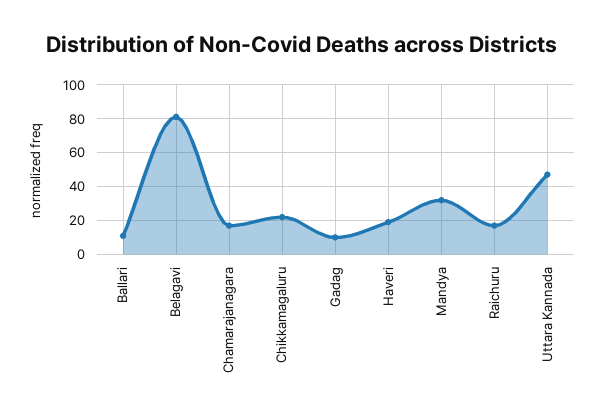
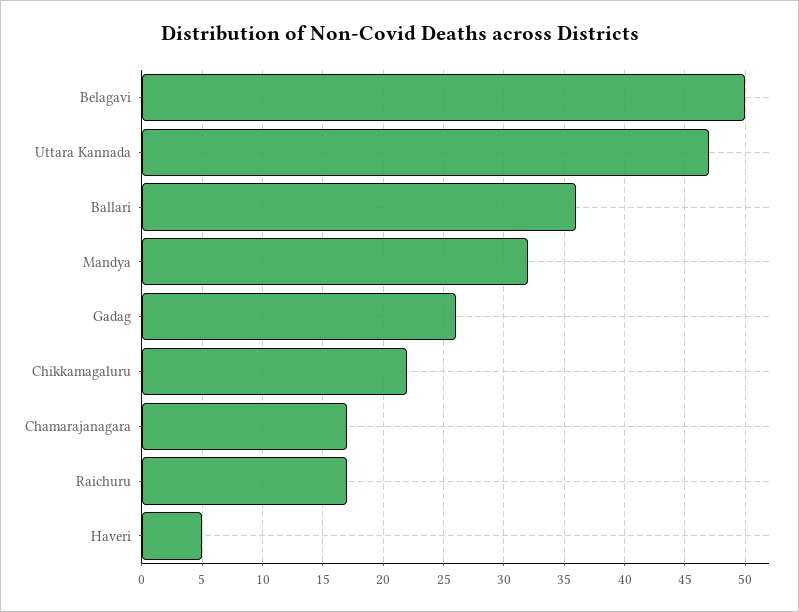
  {
-   "Ballari": 10,
+   "Ballari": 36,
-   "Belagavi": 80,
+   "Belagavi": 50,
    "Chamarajanagara": 17,
    "Chikkamagaluru": 22,
-   "Gadag": 10,
+   "Gadag": 26,
-   "Haveri": 20,
+   "Haveri": 5,
    "Mandya": 32,
    "Raichuru": 17,
    "Uttara Kannada": 47
  }

